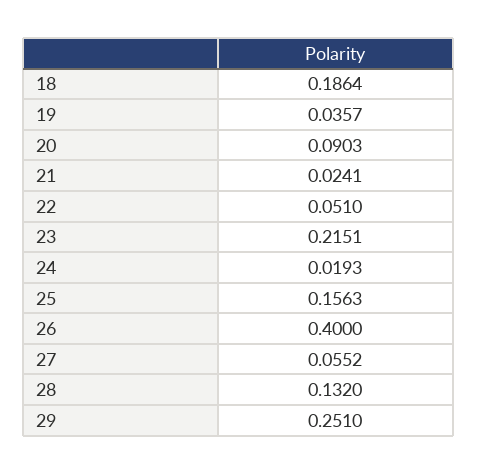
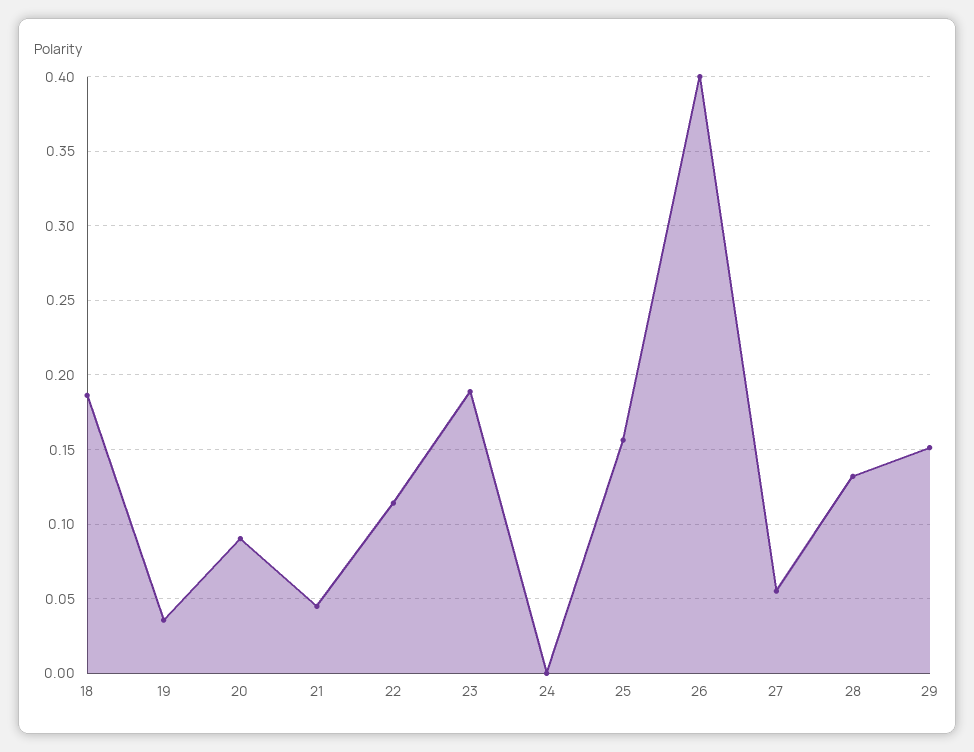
  {
    "18": 0.1864,
    "19": 0.0357,
    "20": 0.0903,
-   "21": 0.0241,
+   "21": 0.045,
-   "22": 0.051,
+   "22": 0.115,
-   "23": 0.2151,
+   "23": 0.19,
-   "24": 0.0193,
+   "24": 0,
    "25": 0.1563,
    "26": 0.4,
    "27": 0.0552,
    "28": 0.132,
-   "29": 0.251
+   "29": 0.15
  }

